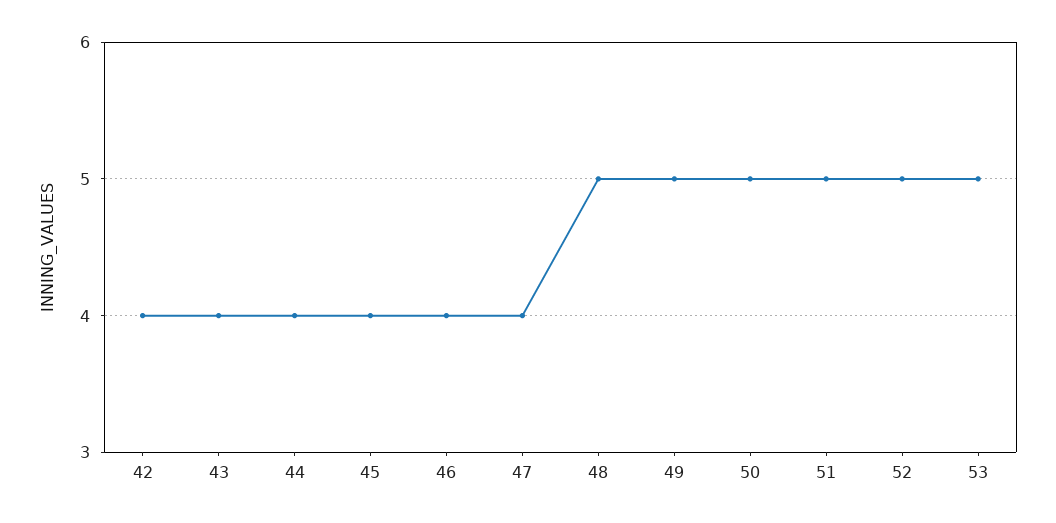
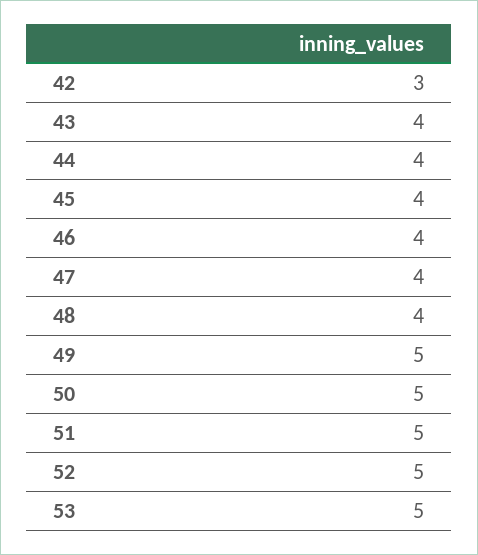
  {
-   "42": 4,
+   "42": 3,
    "43": 4,
    "44": 4,
    "45": 4,
    "46": 4,
    "47": 4,
-   "48": 5,
+   "48": 4,
    "49": 5,
    "50": 5,
    "51": 5,
    "52": 5,
    "53": 5
  }

